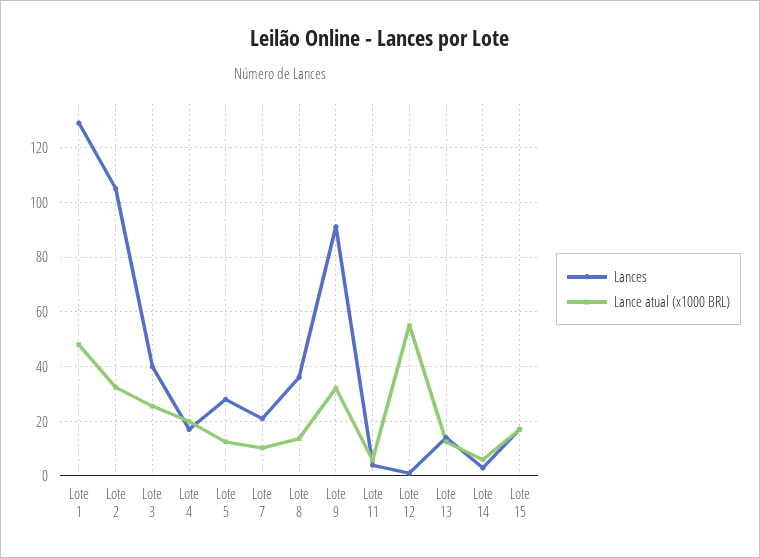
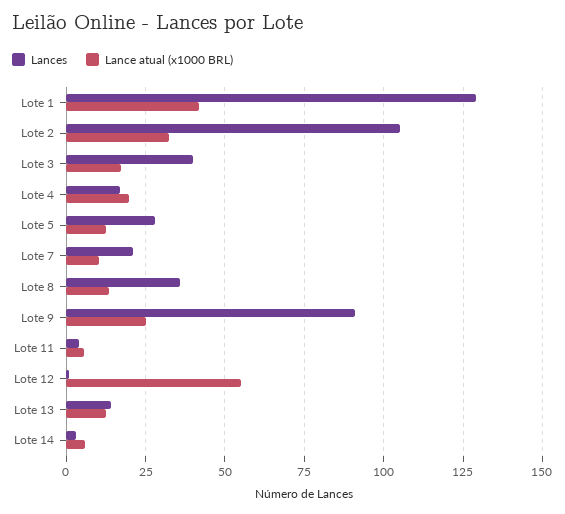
  {
    "Lances": {
      "Lote 1": 130,
      "Lote 2": 105,
      "Lote 3": 40,
      "Lote 4": 17.5,
      "Lote 5": 27.5,
      "Lote 7": 20,
      "Lote 8": 35,
      "Lote 9": 90,
      "Lote 11": 5,
      "Lote 12": 0,
      "Lote 13": 15,
-     "Lote 14": 2.5,
+     "Lote 14": 2.5
-     "Lote 15": 17.5
    },
    "Lance atual (x1000 BRL)": {
-     "Lote 1": 47.5,
+     "Lote 1": 42.5,
      "Lote 2": 32.5,
-     "Lote 3": 25,
+     "Lote 3": 17.5,
      "Lote 4": 20,
      "Lote 5": 12.5,
      "Lote 7": 10,
      "Lote 8": 12.5,
-     "Lote 9": 32.5,
+     "Lote 9": 25,
      "Lote 11": 5,
      "Lote 12": 55,
      "Lote 13": 12.5,
-     "Lote 14": 5,
+     "Lote 14": 5
-     "Lote 15": 17.5
    }
  }

